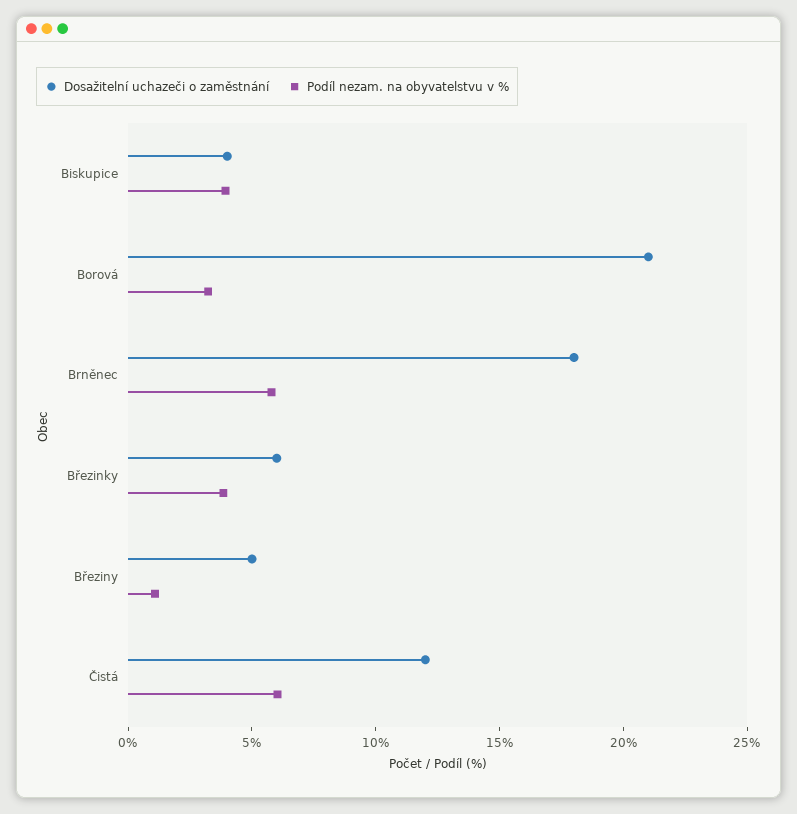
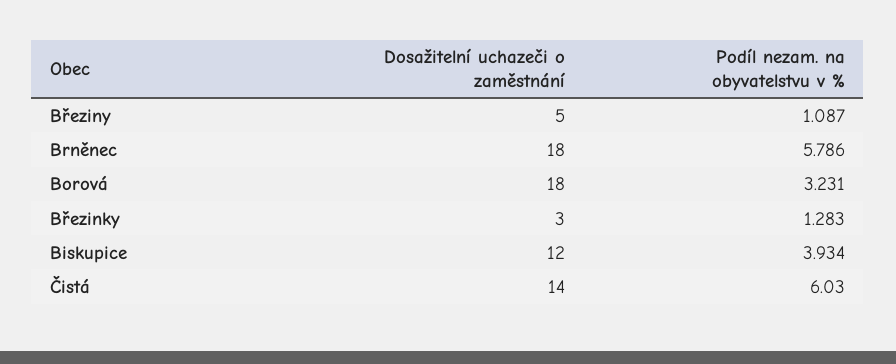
  {
    "Dosažitelní uchazeči o zaměstnání": {
-     "Biskupice": 4,
+     "Biskupice": 12,
-     "Borová": 21,
+     "Borová": 18,
      "Brněnec": 18,
-     "Březinky": 6,
+     "Březinky": 3,
      "Březiny": 5,
-     "Čistá": 12
+     "Čistá": 14
    },
    "Podíl nezam. na obyvatelstvu v %": {
      "Biskupice": 3.934,
      "Borová": 3.231,
      "Brněnec": 5.786,
-     "Březinky": 4,
+     "Březinky": 1.283,
      "Březiny": 1.087,
      "Čistá": 6.03
    }
  }

